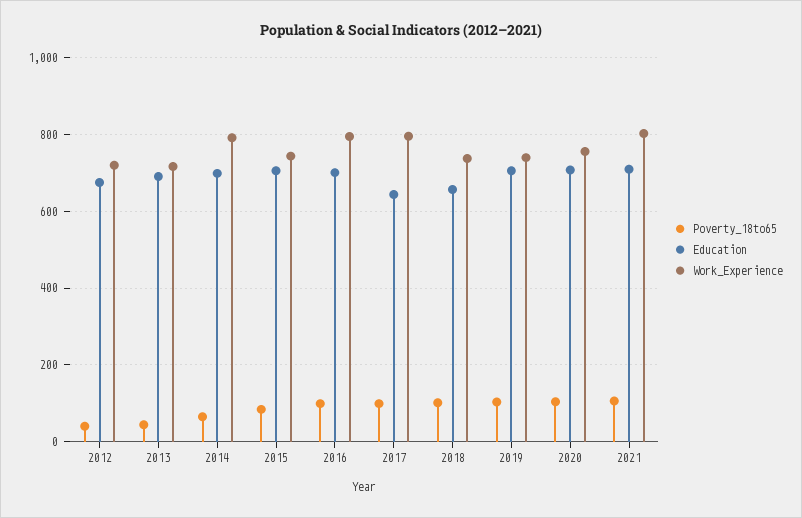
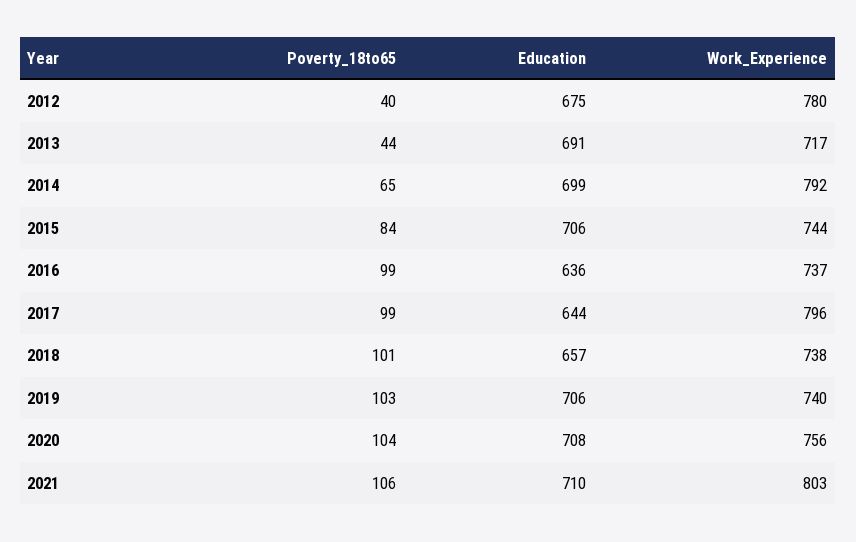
  {
    "Poverty_18to65": {
      "2012": 40,
      "2013": 44,
      "2014": 65,
      "2015": 84,
      "2016": 99,
      "2017": 99,
      "2018": 101,
      "2019": 103,
      "2020": 104,
      "2021": 106
    },
    "Education": {
      "2012": 675,
      "2013": 691,
      "2014": 699,
      "2015": 706,
-     "2016": 700,
+     "2016": 636,
      "2017": 644,
      "2018": 657,
      "2019": 706,
      "2020": 708,
      "2021": 710
    },
    "Work_Experience": {
-     "2012": 720,
+     "2012": 780,
      "2013": 717,
      "2014": 792,
      "2015": 744,
-     "2016": 800,
+     "2016": 737,
      "2017": 796,
      "2018": 738,
      "2019": 740,
      "2020": 756,
      "2021": 803
    }
  }

